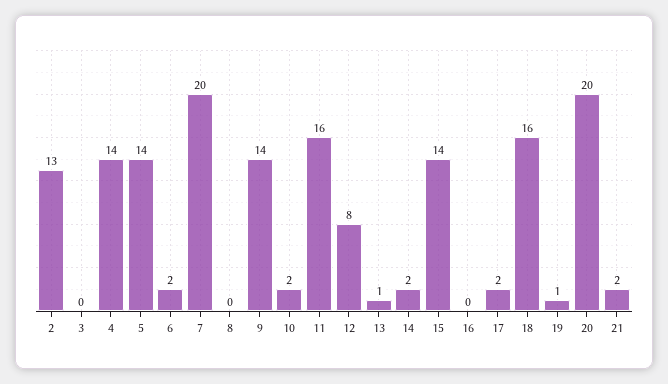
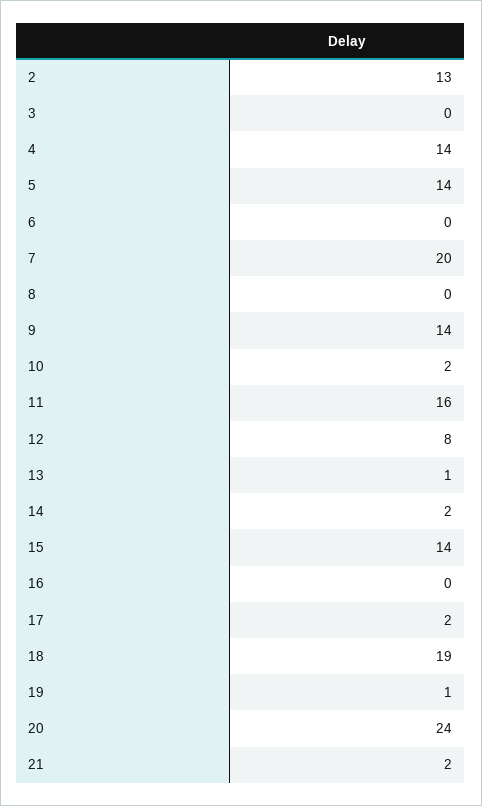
  {
    "2": 13,
    "3": 0,
    "4": 14,
    "5": 14,
-   "6": 2,
+   "6": 0,
    "7": 20,
    "8": 0,
    "9": 14,
    "10": 2,
    "11": 16,
    "12": 8,
    "13": 1,
    "14": 2,
    "15": 14,
    "16": 0,
    "17": 2,
-   "18": 16,
+   "18": 19,
    "19": 1,
-   "20": 20,
+   "20": 24,
    "21": 2
  }

